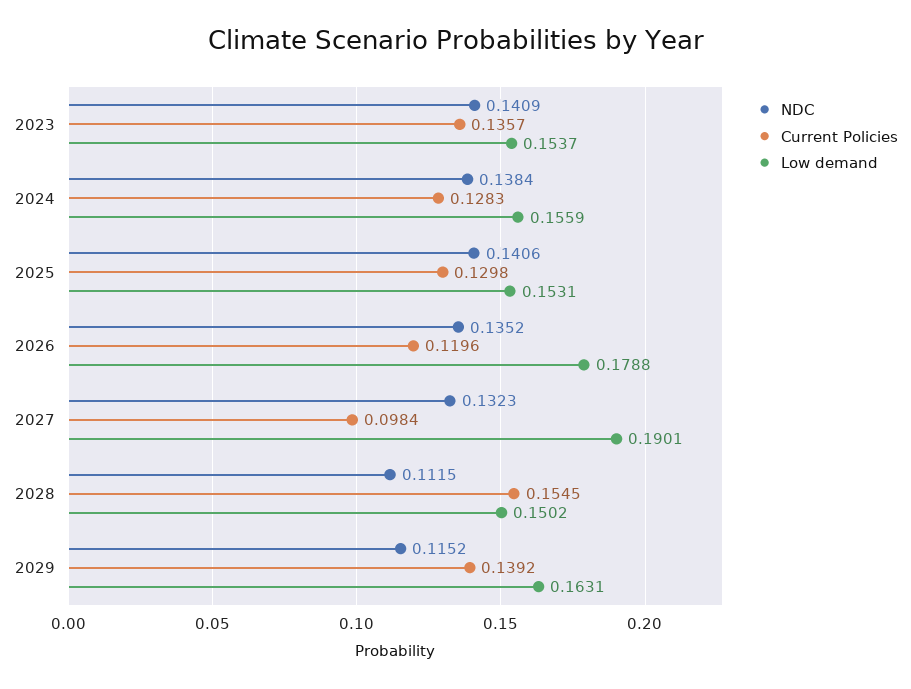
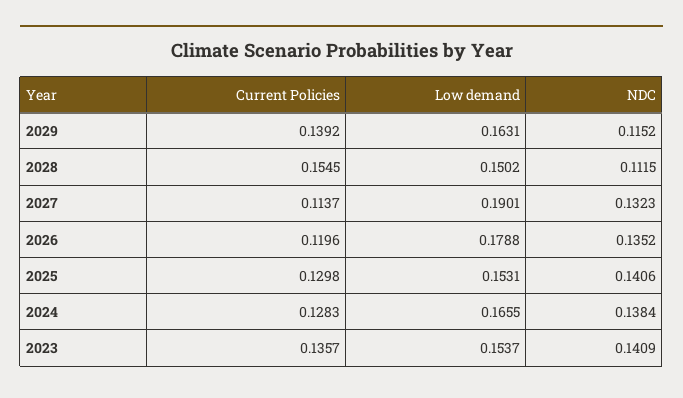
  {
    "NDC": {
      "2023": 0.1409,
      "2024": 0.1384,
      "2025": 0.1406,
      "2026": 0.1352,
      "2027": 0.1323,
      "2028": 0.1115,
      "2029": 0.1152
    },
    "Current Policies": {
      "2023": 0.1357,
      "2024": 0.1283,
      "2025": 0.1298,
      "2026": 0.1196,
-     "2027": 0.0984,
+     "2027": 0.1137,
      "2028": 0.1545,
      "2029": 0.1392
    },
    "Low demand": {
      "2023": 0.1537,
-     "2024": 0.1559,
+     "2024": 0.1655,
      "2025": 0.1531,
      "2026": 0.1788,
      "2027": 0.1901,
      "2028": 0.1502,
      "2029": 0.1631
    }
  }

